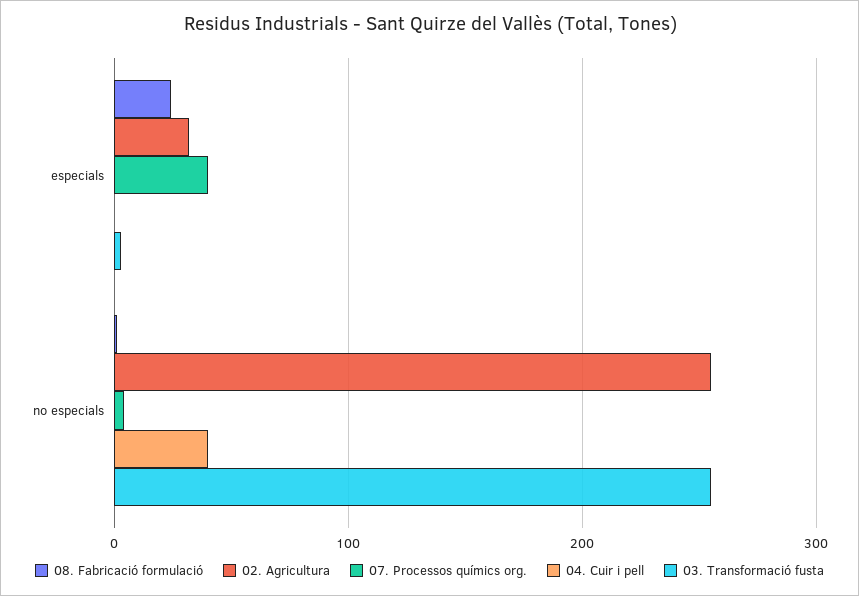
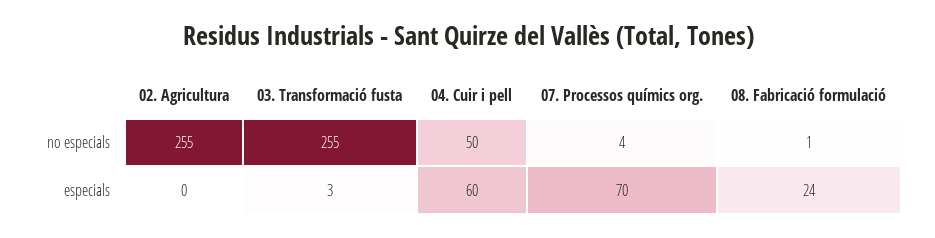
  {
    "08. Fabricació formulació": {
      "especials": 24,
      "no especials": 1
    },
    "02. Agricultura": {
-     "especials": 30,
+     "especials": 0,
      "no especials": 255
    },
    "07. Processos químics org.": {
-     "especials": 40,
+     "especials": 70,
      "no especials": 4
    },
    "04. Cuir i pell": {
-     "especials": 0,
+     "especials": 60,
-     "no especials": 40
+     "no especials": 50
    },
    "03. Transformació fusta": {
      "especials": 3,
      "no especials": 255
    }
  }

